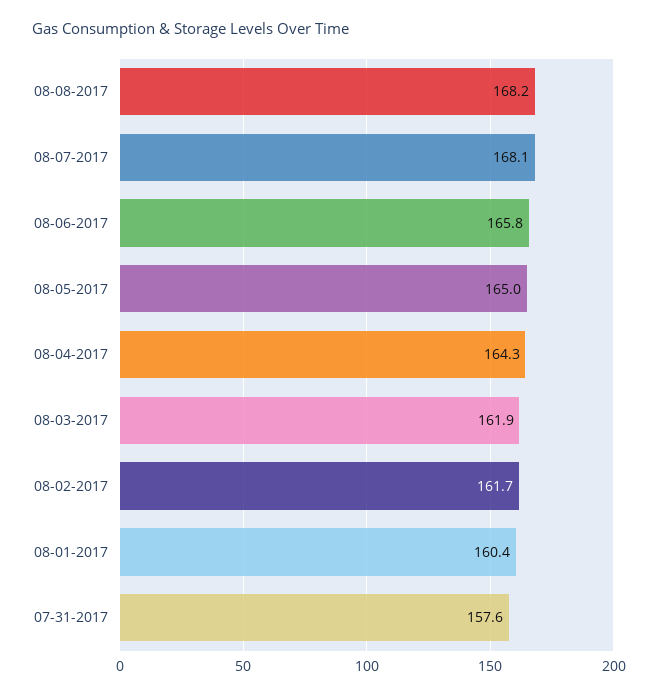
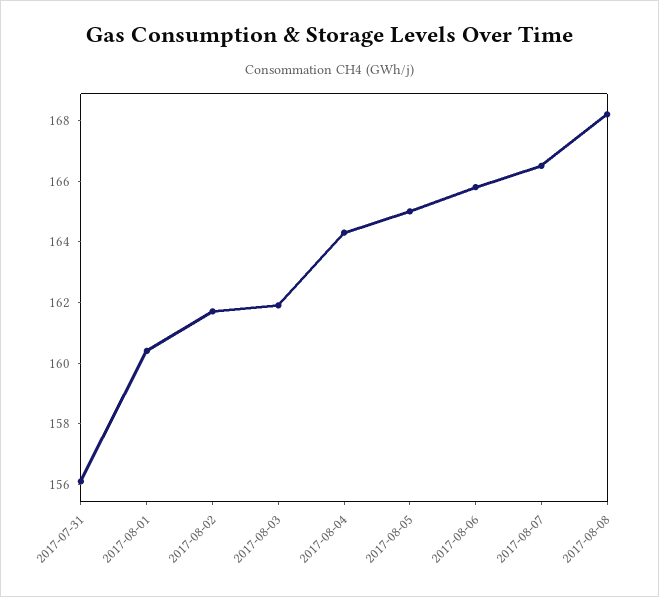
  {
    "08-08-2017": 168.2,
-   "08-07-2017": 168.1,
+   "08-07-2017": 166.5,
    "08-06-2017": 165.8,
    "08-05-2017": 165,
    "08-04-2017": 164.3,
    "08-03-2017": 161.9,
    "08-02-2017": 161.7,
    "08-01-2017": 160.4,
-   "07-31-2017": 157.6
+   "07-31-2017": 156
  }

